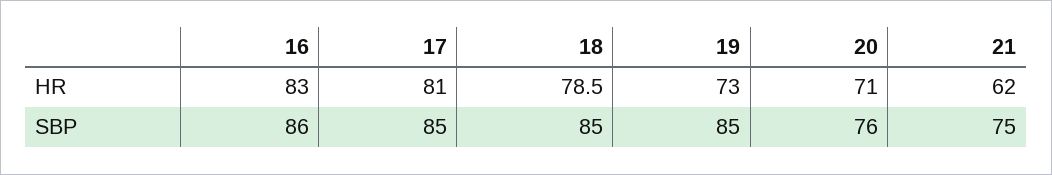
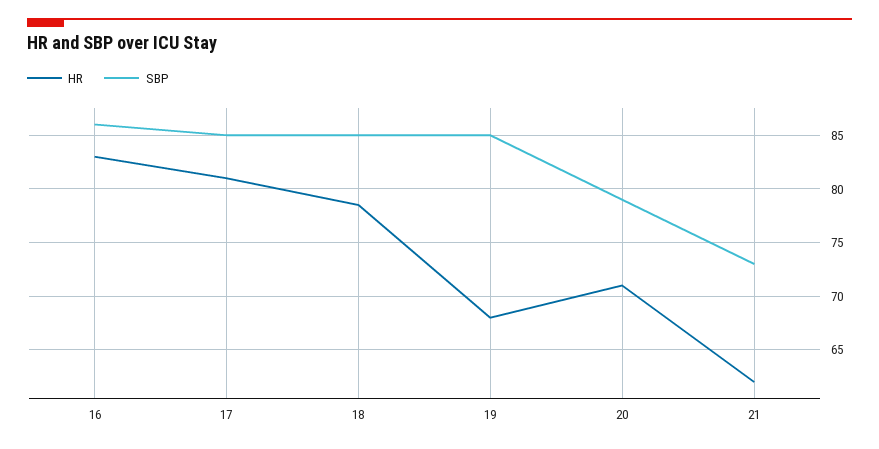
  {
    "HR": {
      "16": 83,
      "17": 81,
      "18": 78.5,
-     "19": 73,
+     "19": 68,
      "20": 71,
      "21": 62
    },
    "SBP": {
      "16": 86,
      "17": 85,
      "18": 85,
      "19": 85,
-     "20": 76,
+     "20": 79,
-     "21": 75
+     "21": 73
    }
  }

